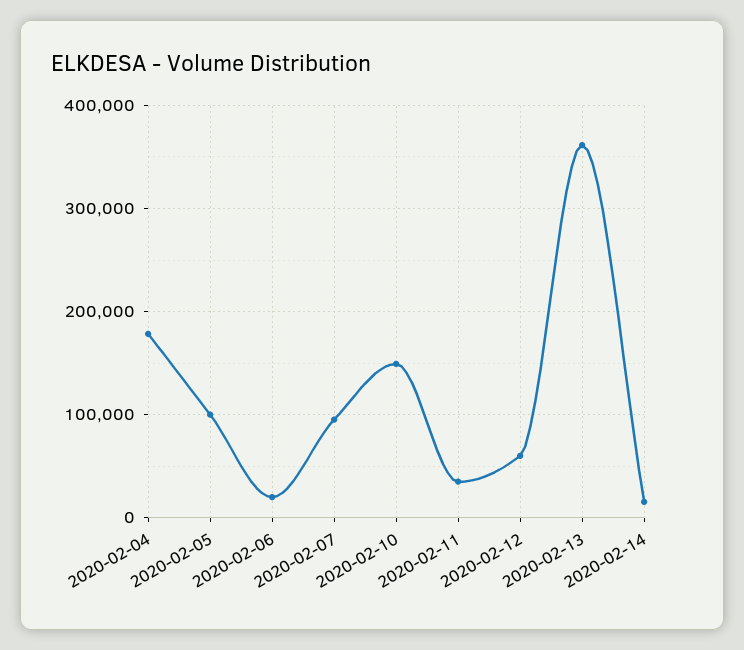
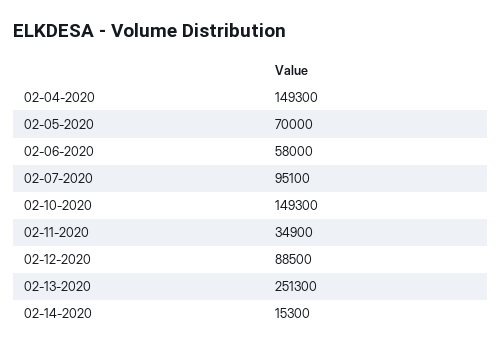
  {
-   "2020-02-04": 180000,
+   "2020-02-04": 149300,
-   "2020-02-05": 100000,
+   "2020-02-05": 70000,
-   "2020-02-06": 20000,
+   "2020-02-06": 58000,
    "2020-02-07": 95100,
    "2020-02-10": 149300,
    "2020-02-11": 34900,
-   "2020-02-12": 60000,
+   "2020-02-12": 88500,
-   "2020-02-13": 360000,
+   "2020-02-13": 251300,
    "2020-02-14": 15300
  }

